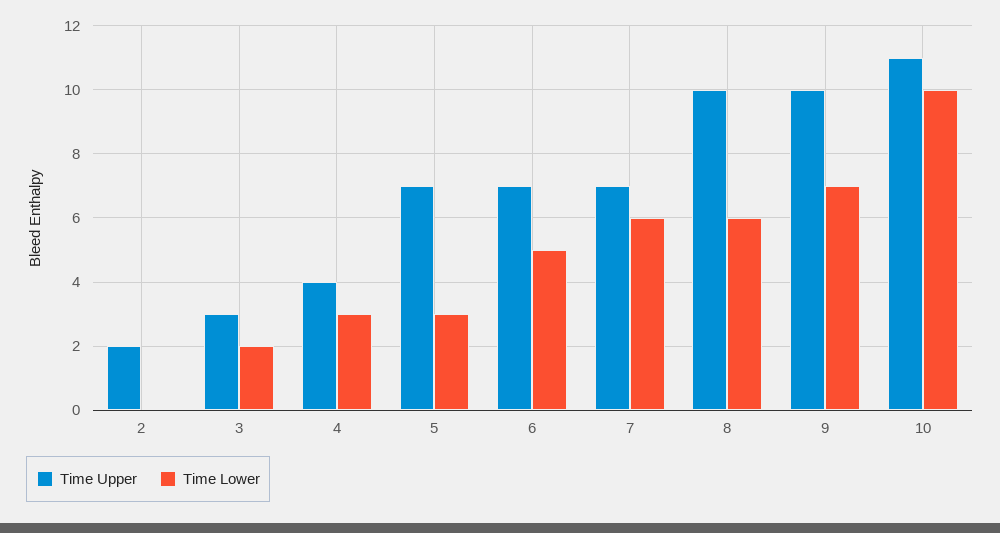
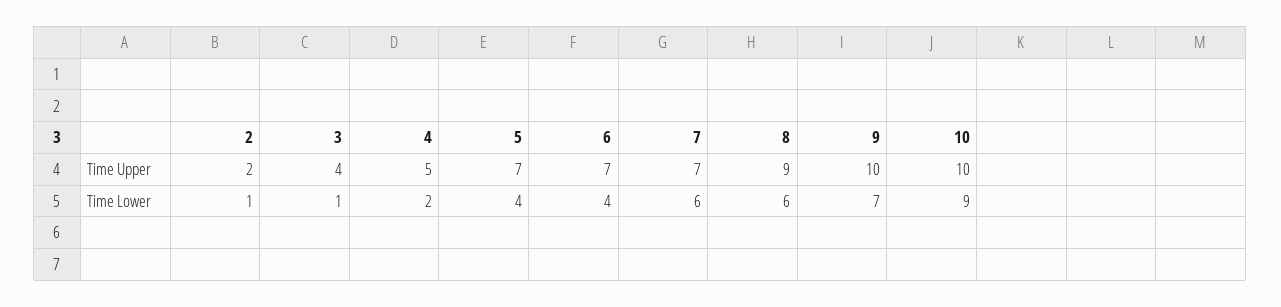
  {
    "Time Upper": {
      "2": 2,
-     "3": 3,
+     "3": 4,
-     "4": 4,
+     "4": 5,
      "5": 7,
      "6": 7,
      "7": 7,
-     "8": 10,
+     "8": 9,
      "9": 10,
-     "10": 11
+     "10": 10
    },
    "Time Lower": {
-     "2": 0,
+     "2": 1,
-     "3": 2,
+     "3": 1,
-     "4": 3,
+     "4": 2,
-     "5": 3,
+     "5": 4,
-     "6": 5,
+     "6": 4,
      "7": 6,
      "8": 6,
      "9": 7,
-     "10": 10
+     "10": 9
    }
  }

